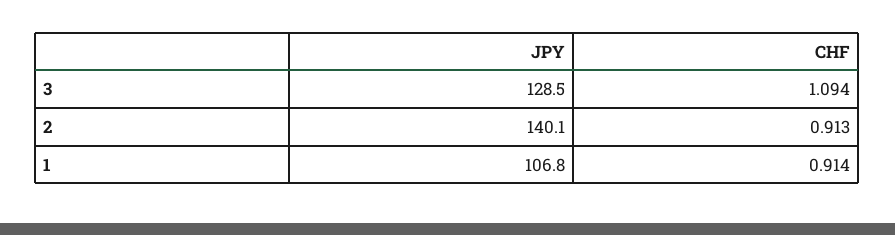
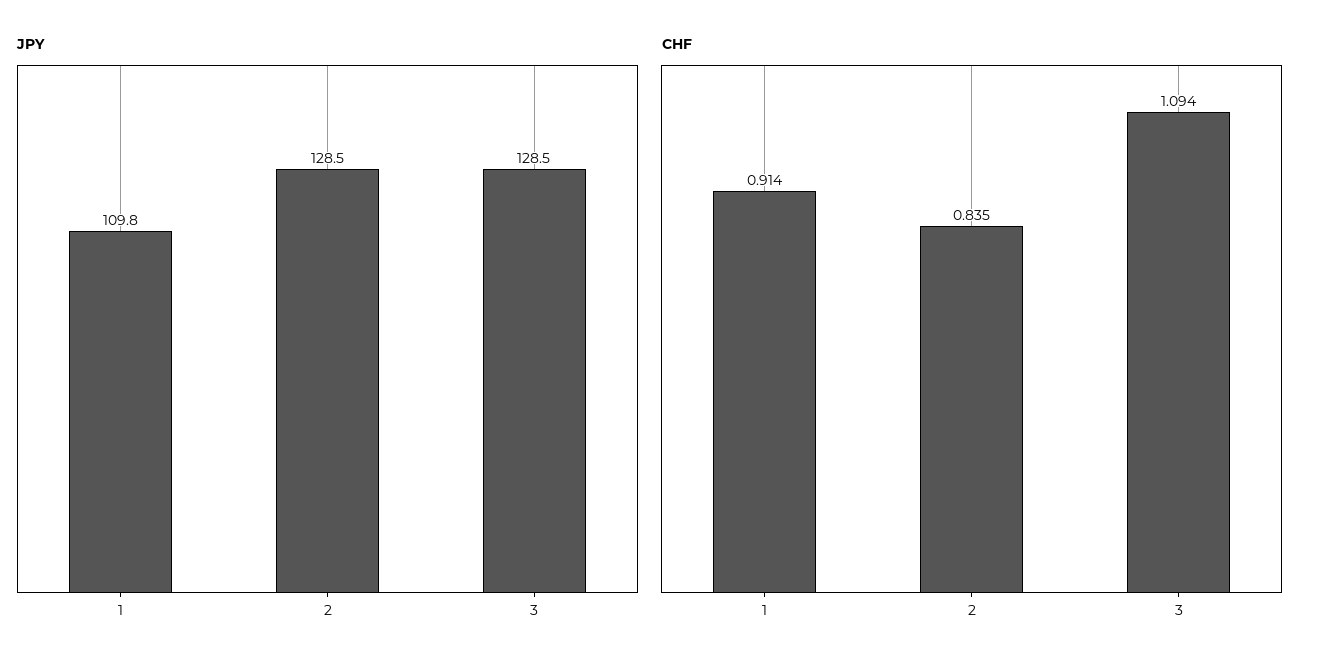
  {
    "JPY": {
      "3": 128.5,
-     "2": 140.1,
+     "2": 128.5,
-     "1": 106.8
+     "1": 109.8
    },
    "CHF": {
      "3": 1.094,
-     "2": 0.913,
+     "2": 0.835,
      "1": 0.914
    }
  }

